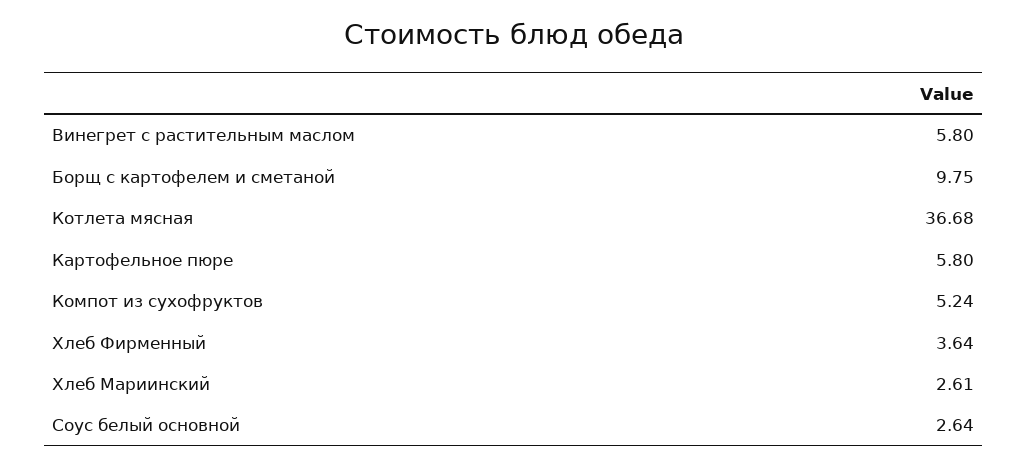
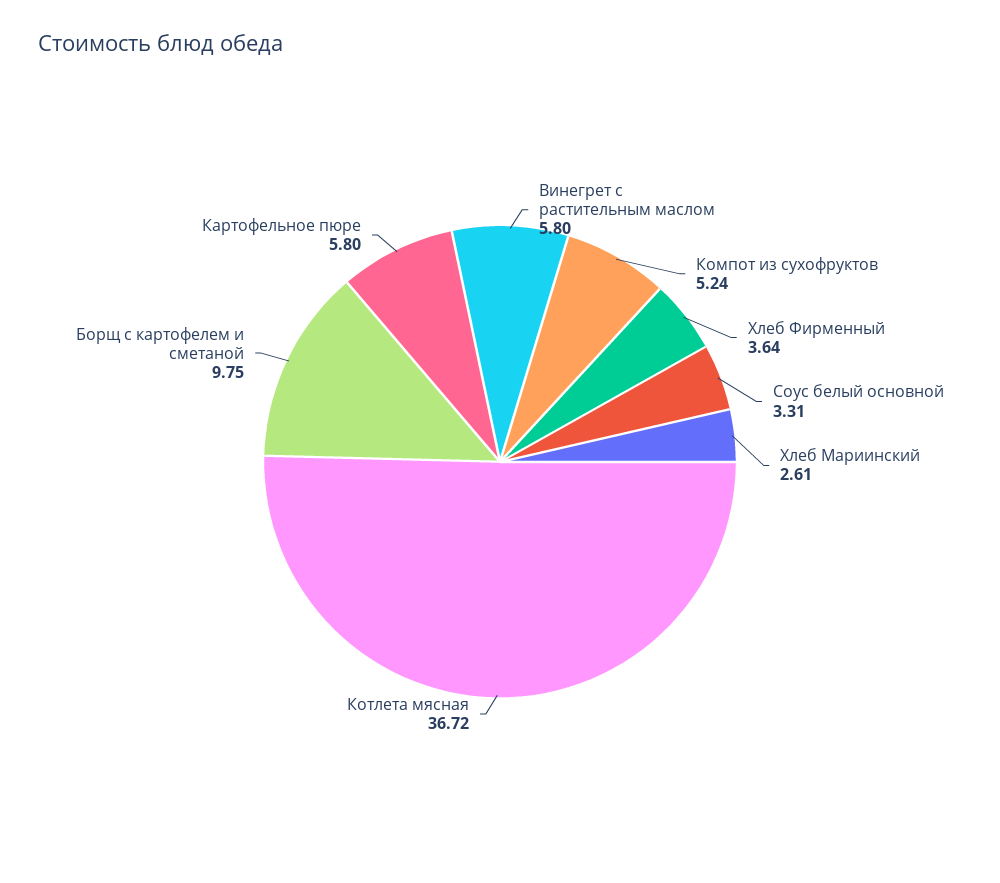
  {
    "Винегрет с растительным маслом": 5.8,
    "Борщ с картофелем и сметаной": 9.75,
-   "Котлета мясная": 36.68,
+   "Котлета мясная": 36.72,
    "Картофельное пюре": 5.8,
    "Компот из сухофруктов": 5.24,
    "Хлеб Фирменный": 3.64,
    "Хлеб Мариинский": 2.61,
-   "Соус белый основной": 2.64
+   "Соус белый основной": 3.31
  }

